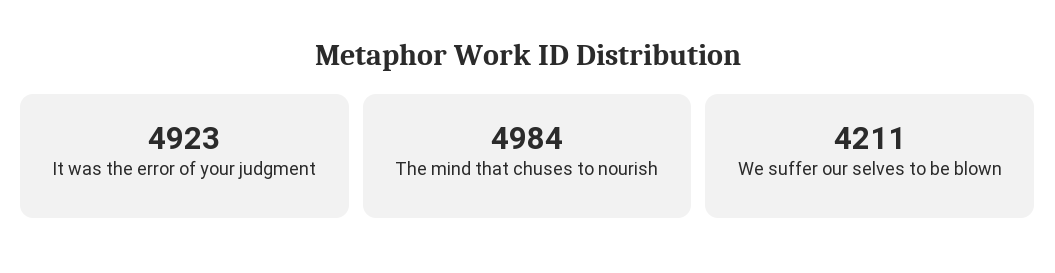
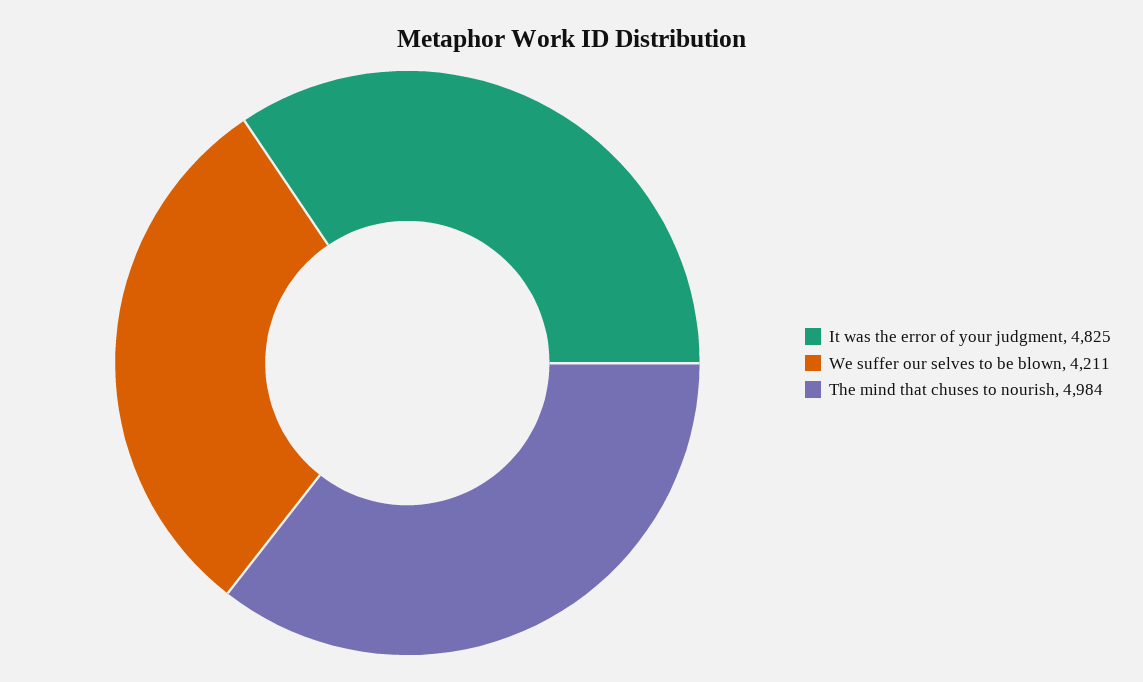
  {
-   "It was the error of your judgment": 4923,
+   "It was the error of your judgment": 4825,
    "The mind that chuses to nourish": 4984,
    "We suffer our selves to be blown": 4211
  }

